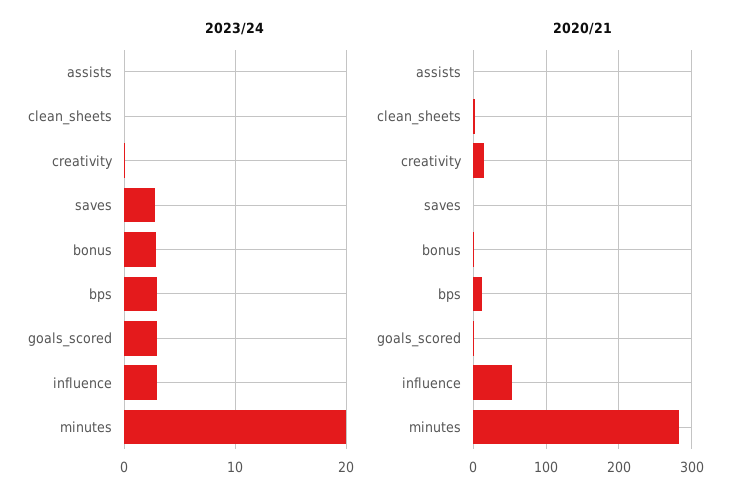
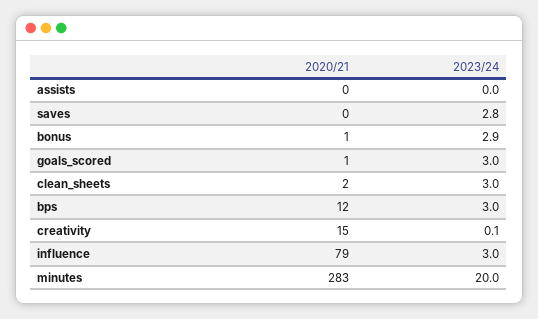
  {
    "2023/24": {
      "assists": 0,
-     "clean_sheets": 0,
+     "clean_sheets": 3,
      "creativity": 0.1,
      "saves": 2.8,
      "bonus": 2.9,
      "bps": 3,
      "goals_scored": 3,
      "influence": 3,
      "minutes": 20
    },
    "2020/21": {
      "assists": 0,
      "clean_sheets": 2,
      "creativity": 15,
      "saves": 0,
      "bonus": 1,
      "bps": 12,
      "goals_scored": 1,
-     "influence": 50,
+     "influence": 79,
      "minutes": 283
    }
  }

